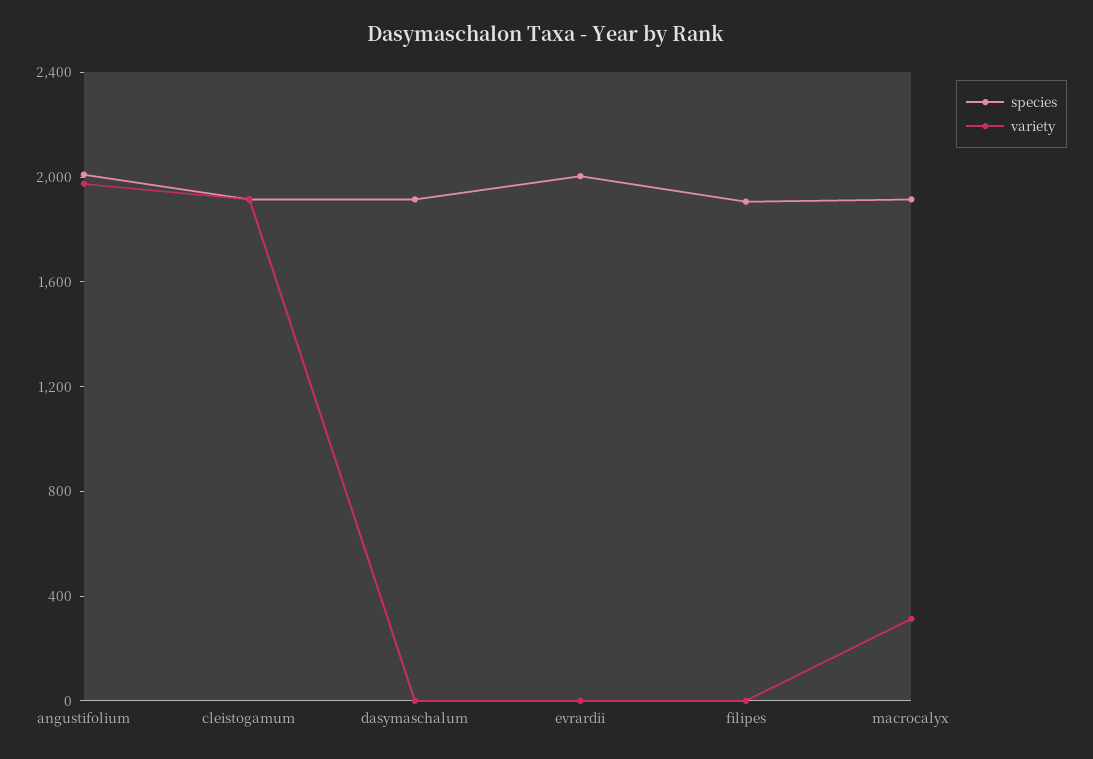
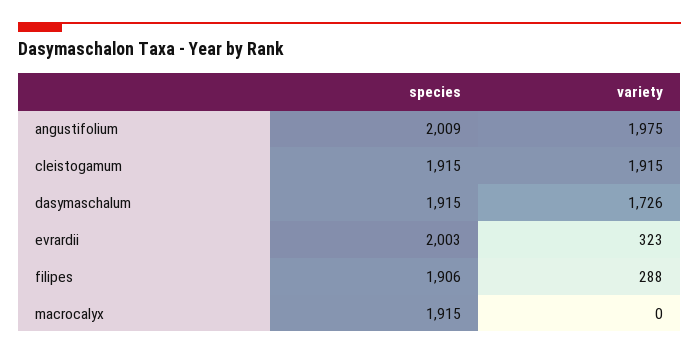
  {
    "species": {
      "angustifolium": 2009,
      "cleistogamum": 1915,
      "dasymaschalum": 1915,
      "evrardii": 2003,
      "filipes": 1906,
      "macrocalyx": 1915
    },
    "variety": {
      "angustifolium": 1975,
      "cleistogamum": 1915,
-     "dasymaschalum": 0,
+     "dasymaschalum": 1726,
-     "evrardii": 0,
+     "evrardii": 323,
-     "filipes": 0,
+     "filipes": 288,
-     "macrocalyx": 300
+     "macrocalyx": 0
    }
  }

